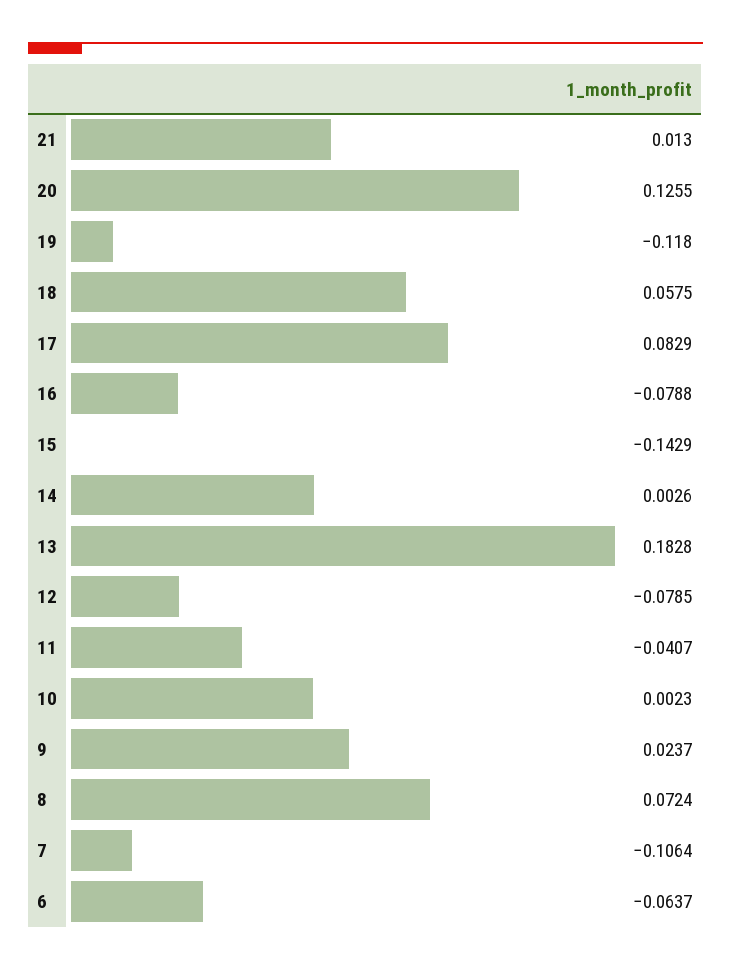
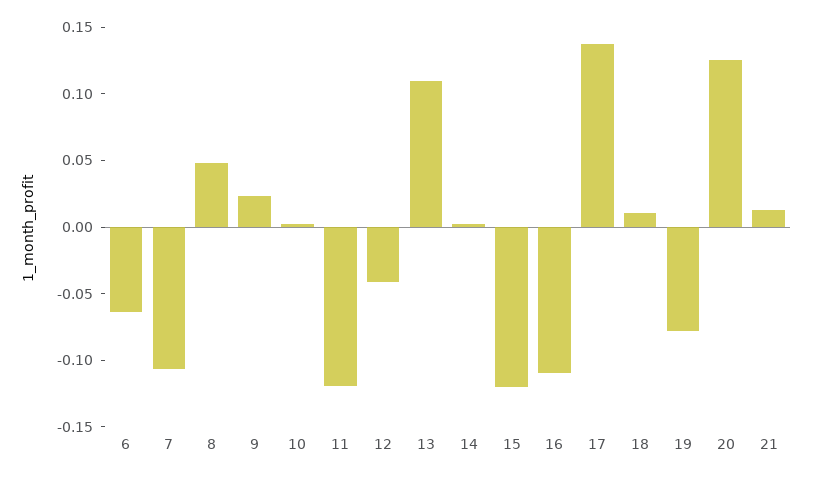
  {
    "21": 0.013,
    "20": 0.1255,
-   "19": -0.118,
+   "19": -0.08,
-   "18": 0.0575,
+   "18": 0.01,
-   "17": 0.0829,
+   "17": 0.14,
-   "16": -0.0788,
+   "16": -0.11,
-   "15": -0.1429,
+   "15": -0.12,
    "14": 0.0026,
-   "13": 0.1828,
+   "13": 0.11,
-   "12": -0.0785,
+   "12": -0.04,
-   "11": -0.0407,
+   "11": -0.12,
    "10": 0.0023,
    "9": 0.0237,
-   "8": 0.0724,
+   "8": 0.05,
    "7": -0.1064,
    "6": -0.0637
  }

